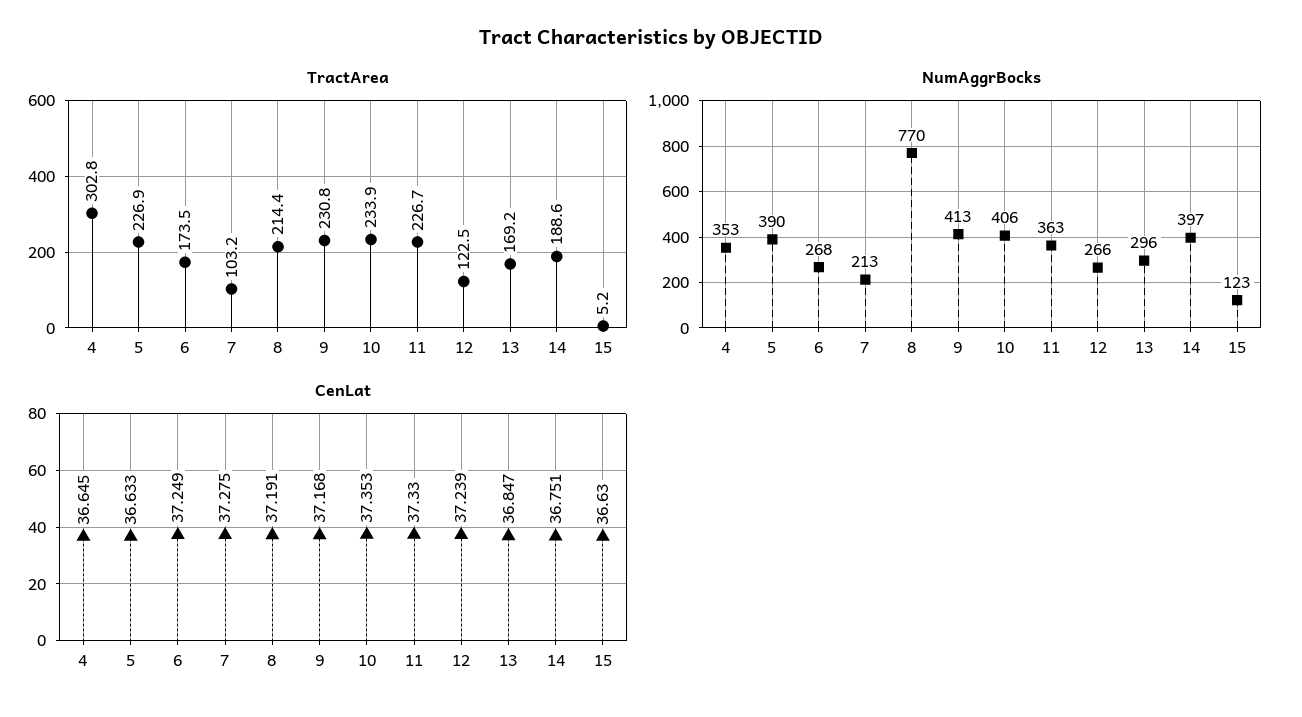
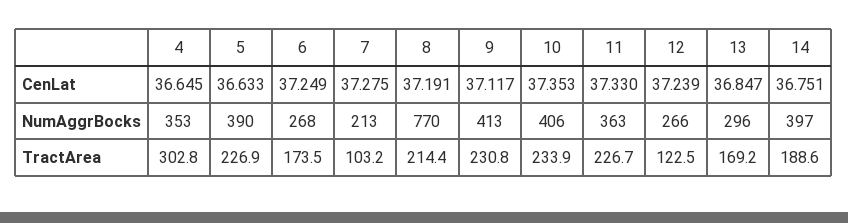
  {
    "TractArea": {
      "4": 302.8,
      "5": 226.9,
      "6": 173.5,
      "7": 103.2,
      "8": 214.4,
      "9": 230.8,
      "10": 233.9,
      "11": 226.7,
      "12": 122.5,
      "13": 169.2,
-     "14": 188.6,
+     "14": 188.6
-     "15": 5.2
    },
    "NumAggrBocks": {
      "4": 353,
      "5": 390,
      "6": 268,
      "7": 213,
      "8": 770,
      "9": 413,
      "10": 406,
      "11": 363,
      "12": 266,
      "13": 296,
-     "14": 397,
+     "14": 397
-     "15": 123
    },
    "CenLat": {
      "4": 36.645,
      "5": 36.633,
      "6": 37.249,
      "7": 37.275,
      "8": 37.191,
-     "9": 37.168,
+     "9": 37.117,
      "10": 37.353,
      "11": 37.33,
      "12": 37.239,
      "13": 36.847,
-     "14": 36.751,
+     "14": 36.751
-     "15": 36.63
    }
  }

